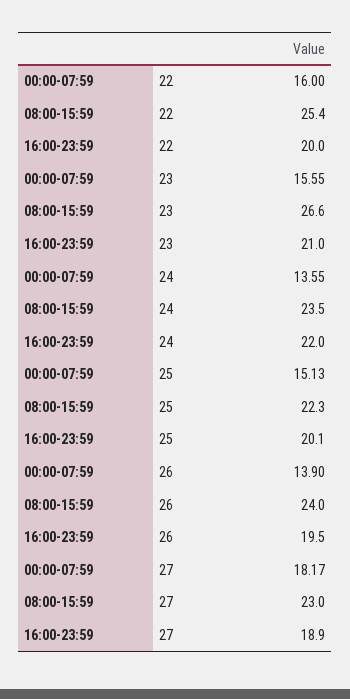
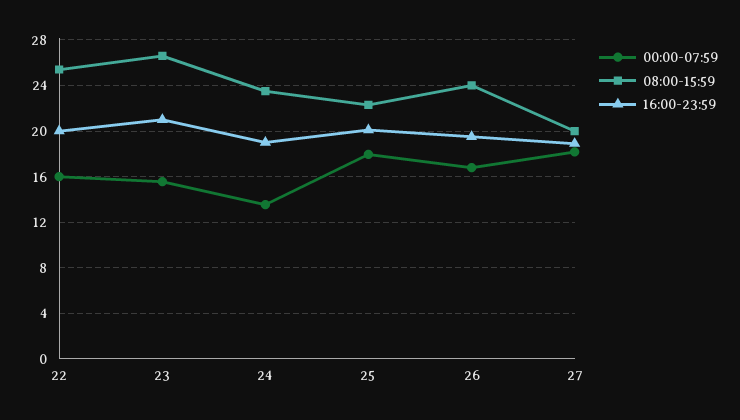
  {
    "00:00-07:59": {
      "22": 16,
      "23": 15.55,
      "24": 13.55,
-     "25": 15.13,
+     "25": 18,
-     "26": 13.9,
+     "26": 17,
      "27": 18.17
    },
    "08:00-15:59": {
      "22": 25.4,
      "23": 26.6,
      "24": 23.5,
      "25": 22.3,
      "26": 24,
-     "27": 23
+     "27": 20
    },
    "16:00-23:59": {
      "22": 20,
      "23": 21,
-     "24": 22,
+     "24": 19,
      "25": 20.1,
      "26": 19.5,
      "27": 18.9
    }
  }

